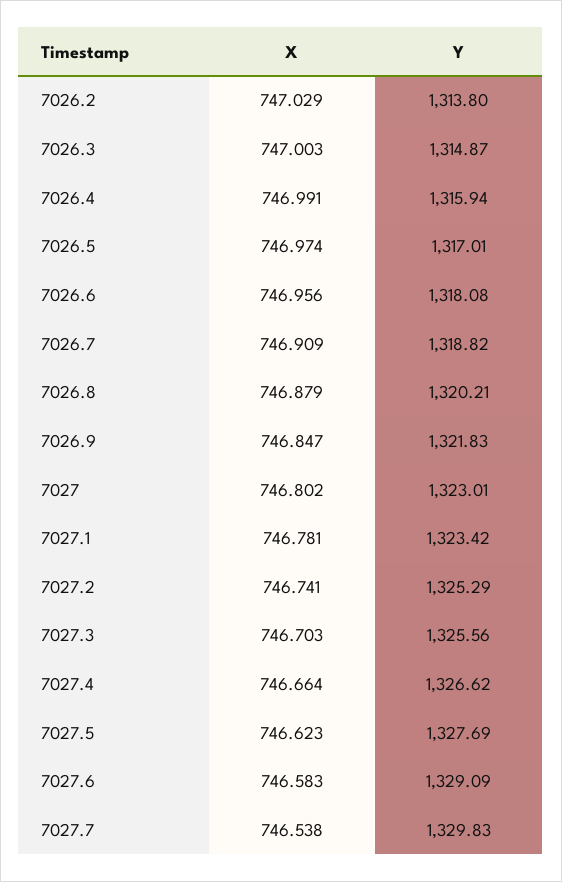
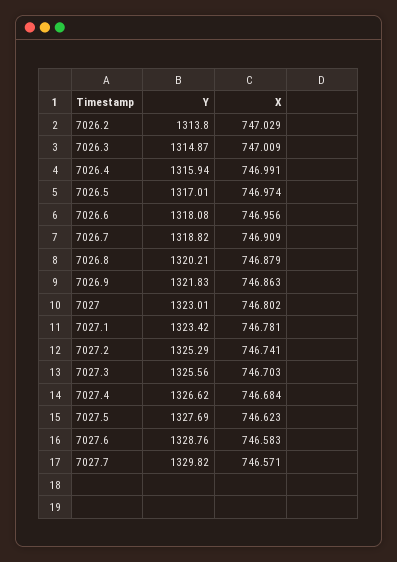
  {
    "X": {
      "7026.2": 747.029,
-     "7026.3": 747.003,
+     "7026.3": 747.009,
      "7026.4": 746.991,
      "7026.5": 746.974,
      "7026.6": 746.956,
      "7026.7": 746.909,
      "7026.8": 746.879,
-     "7026.9": 746.847,
+     "7026.9": 746.863,
      "7027": 746.802,
      "7027.1": 746.781,
      "7027.2": 746.741,
      "7027.3": 746.703,
-     "7027.4": 746.664,
+     "7027.4": 746.684,
      "7027.5": 746.623,
      "7027.6": 746.583,
-     "7027.7": 746.538
+     "7027.7": 746.571
    },
    "Y": {
      "7026.2": 1313.8,
      "7026.3": 1314.87,
      "7026.4": 1315.94,
      "7026.5": 1317.01,
      "7026.6": 1318.08,
      "7026.7": 1318.82,
      "7026.8": 1320.21,
      "7026.9": 1321.83,
      "7027": 1323.01,
      "7027.1": 1323.42,
      "7027.2": 1325.29,
      "7027.3": 1325.56,
      "7027.4": 1326.62,
      "7027.5": 1327.69,
-     "7027.6": 1329.09,
+     "7027.6": 1328.76,
-     "7027.7": 1329.83
+     "7027.7": 1329.82
    }
  }

